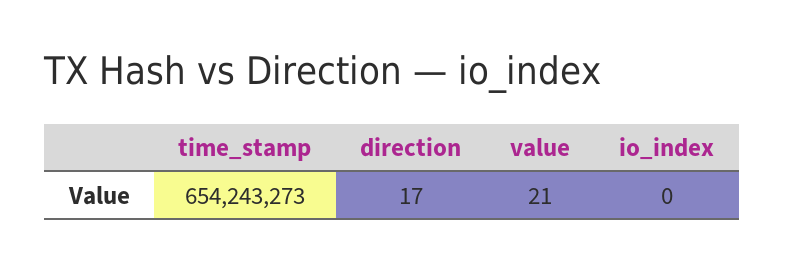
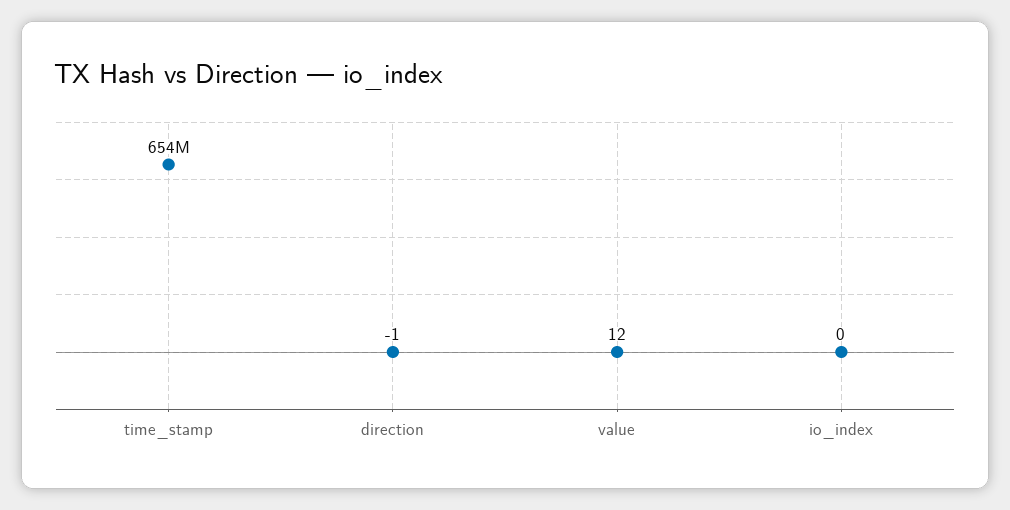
  {
    "time_stamp": 654243273,
-   "direction": 17,
+   "direction": -1,
-   "value": 21,
+   "value": 12,
    "io_index": 0
  }

